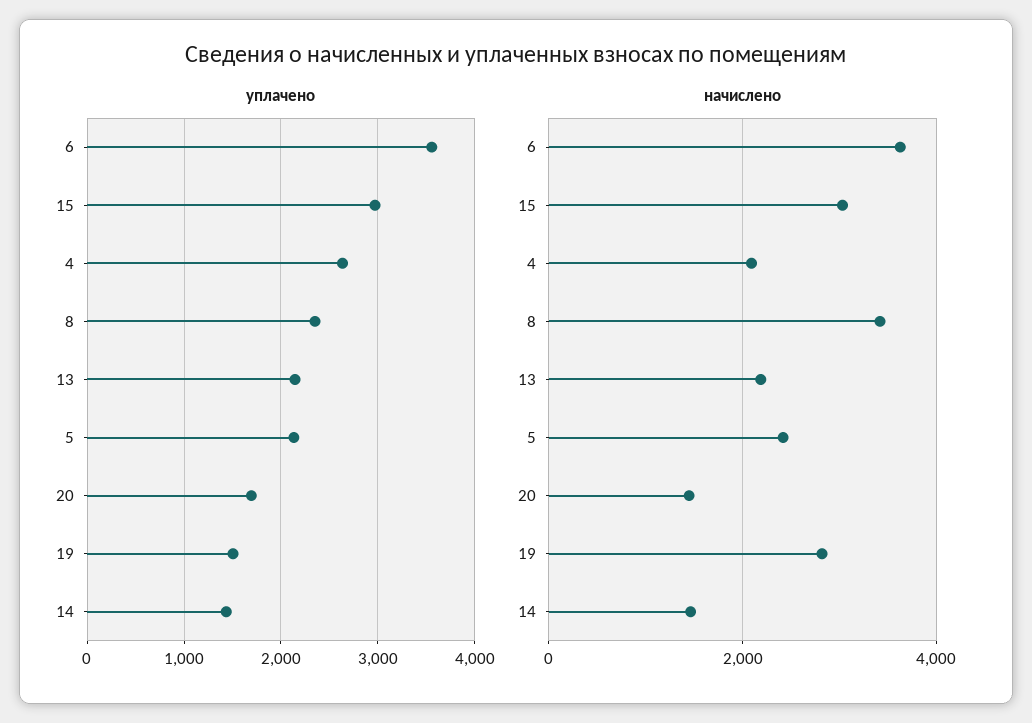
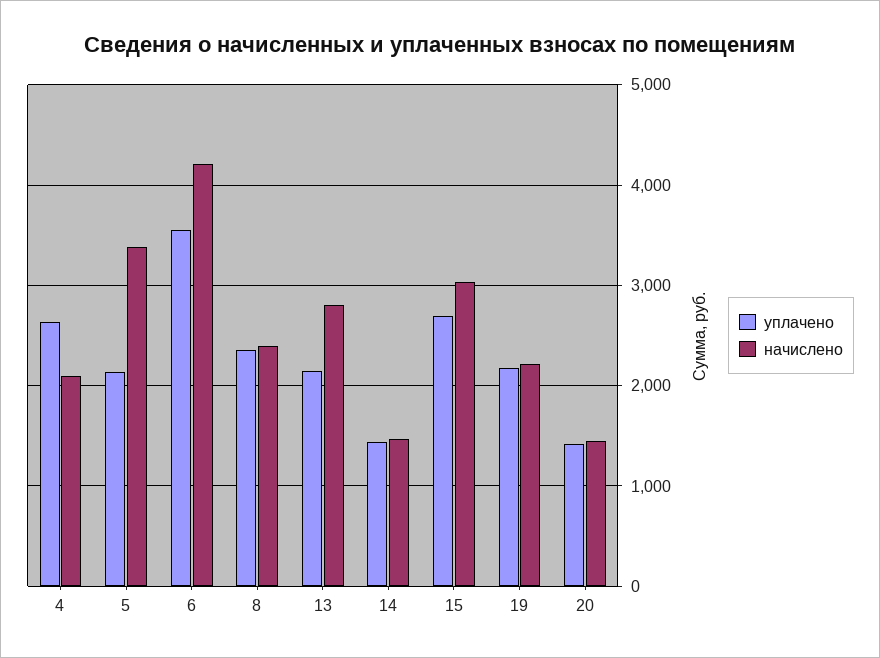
  {
    "уплачено": {
      "6": 3600,
-     "15": 3000,
+     "15": 2700,
      "4": 2600,
      "8": 2400,
      "13": 2100,
      "5": 2100,
-     "20": 1700,
+     "20": 1400,
-     "19": 1500,
+     "19": 2200,
      "14": 1400
    },
    "начислено": {
-     "6": 3600,
+     "6": 4200,
      "15": 3000,
      "4": 2100,
-     "8": 3400,
+     "8": 2400,
-     "13": 2200,
+     "13": 2800,
-     "5": 2400,
+     "5": 3400,
      "20": 1400,
-     "19": 2800,
+     "19": 2200,
      "14": 1500
    }
  }

